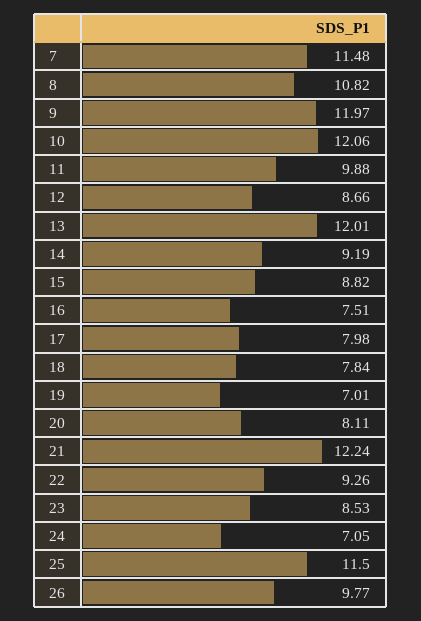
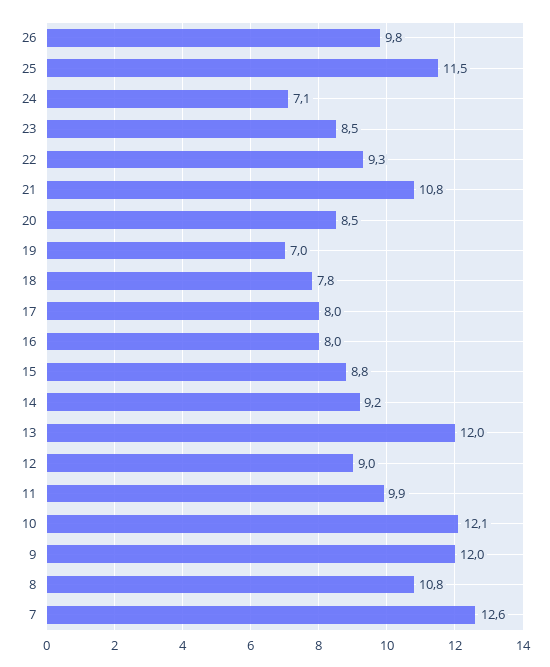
  {
-   "7": 11.48,
+   "7": 12.6,
    "8": 10.82,
    "9": 11.97,
    "10": 12.06,
    "11": 9.88,
-   "12": 8.66,
+   "12": 9,
    "13": 12.01,
    "14": 9.19,
    "15": 8.82,
-   "16": 7.51,
+   "16": 8,
    "17": 7.98,
    "18": 7.84,
    "19": 7.01,
-   "20": 8.11,
+   "20": 8.5,
-   "21": 12.24,
+   "21": 10.8,
    "22": 9.26,
    "23": 8.53,
    "24": 7.05,
    "25": 11.5,
    "26": 9.77
  }

